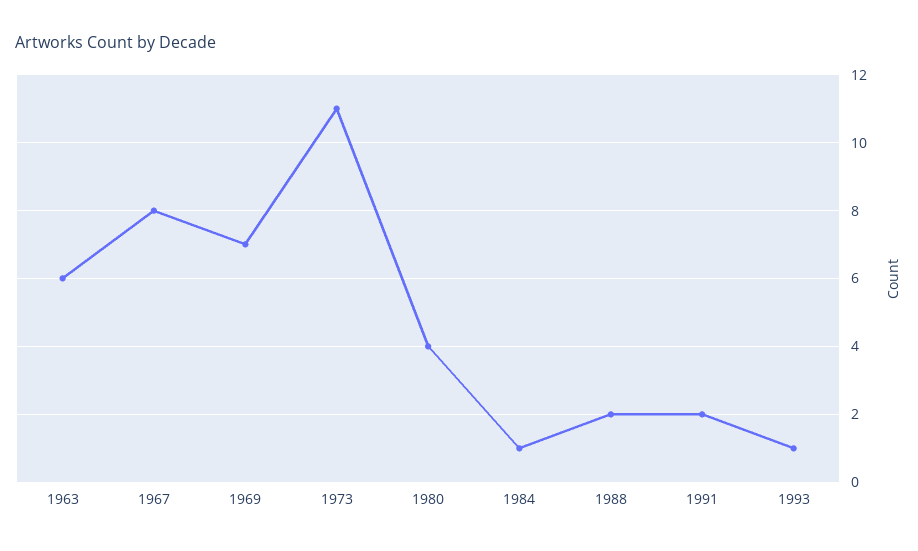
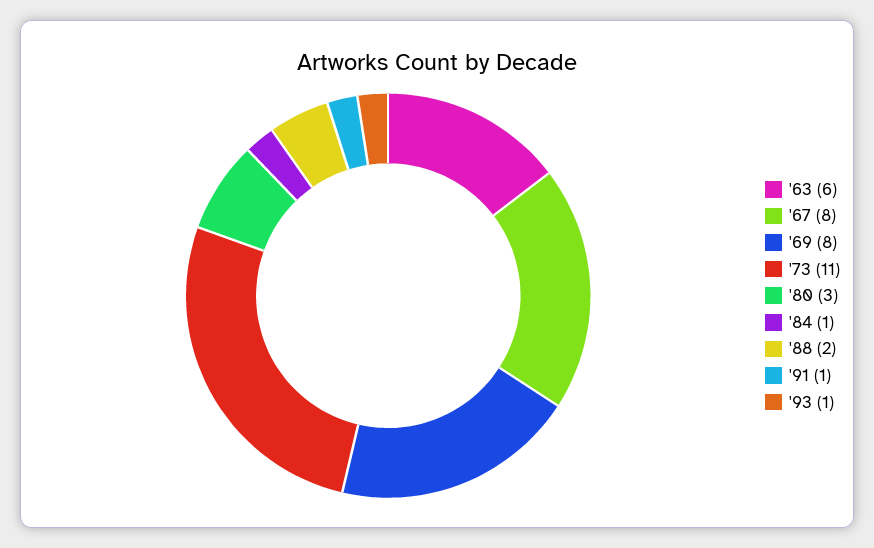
  {
    "1963": 6,
    "1967": 8,
-   "1969": 7,
+   "1969": 8,
    "1973": 11,
-   "1980": 4,
+   "1980": 3,
    "1984": 1,
    "1988": 2,
-   "1991": 2,
+   "1991": 1,
    "1993": 1
  }

